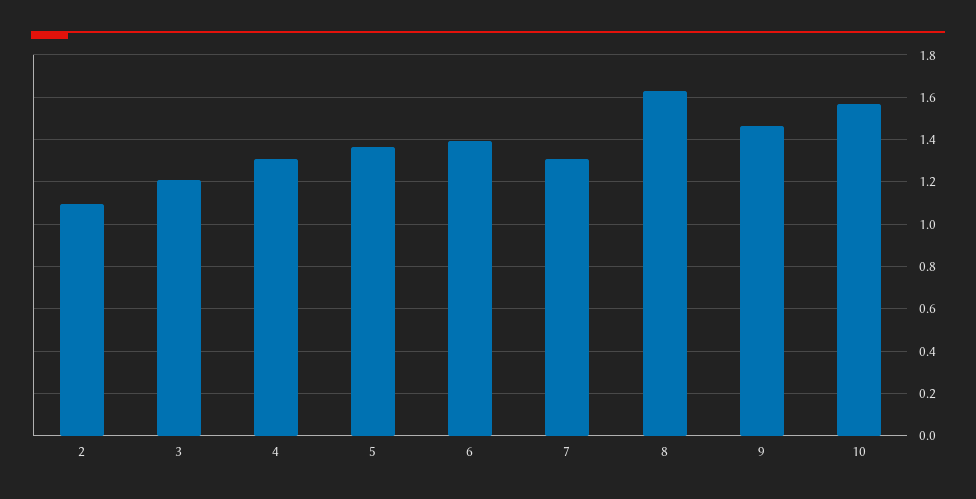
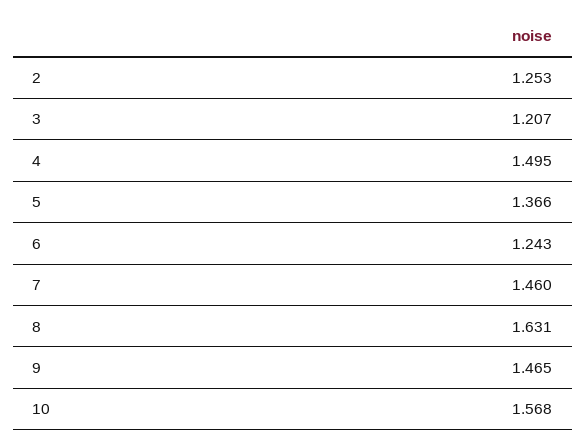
  {
-   "2": 1.1,
+   "2": 1.253,
    "3": 1.207,
-   "4": 1.3,
+   "4": 1.495,
    "5": 1.366,
-   "6": 1.4,
+   "6": 1.243,
-   "7": 1.3,
+   "7": 1.46,
    "8": 1.631,
    "9": 1.465,
    "10": 1.568
  }

